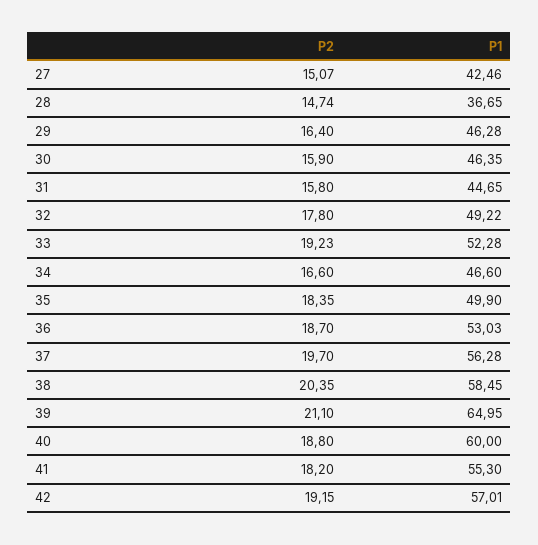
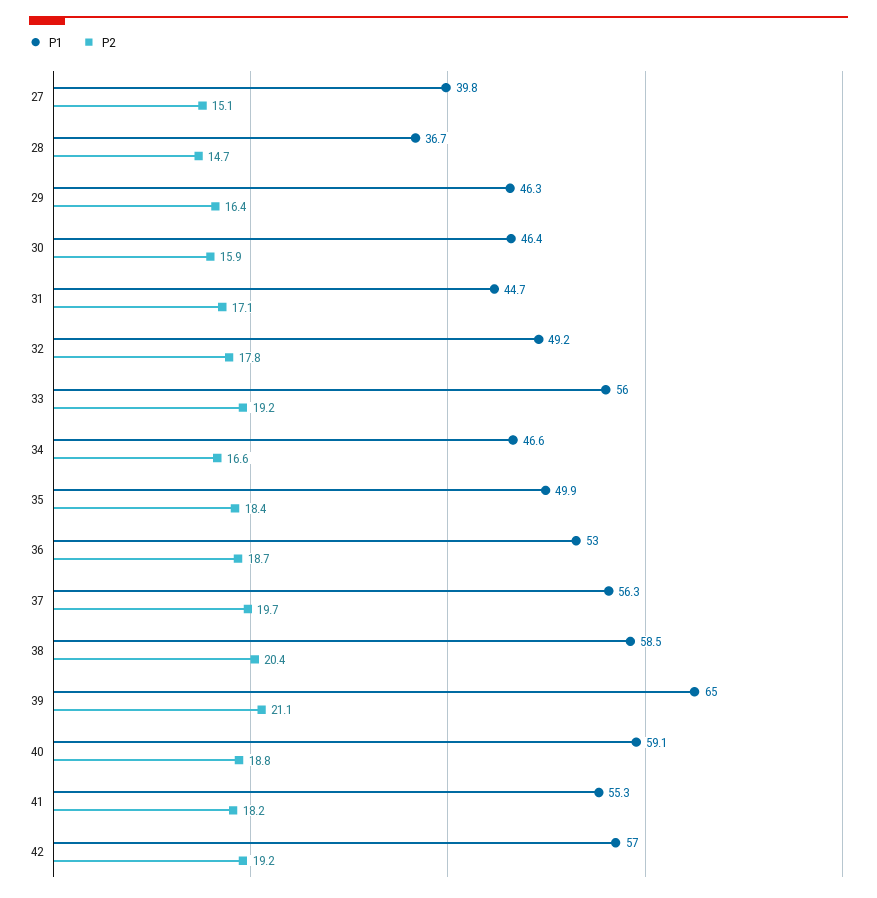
  {
    "P2": {
      "27": 15.07,
      "28": 14.74,
      "29": 16.4,
      "30": 15.9,
-     "31": 15.8,
+     "31": 17.1,
      "32": 17.8,
      "33": 19.23,
      "34": 16.6,
      "35": 18.35,
      "36": 18.7,
      "37": 19.7,
      "38": 20.35,
      "39": 21.1,
      "40": 18.8,
      "41": 18.2,
      "42": 19.15
    },
    "P1": {
-     "27": 42.46,
+     "27": 39.8,
      "28": 36.65,
      "29": 46.28,
      "30": 46.35,
      "31": 44.65,
      "32": 49.22,
-     "33": 52.28,
+     "33": 56,
      "34": 46.6,
      "35": 49.9,
      "36": 53.03,
      "37": 56.28,
      "38": 58.45,
      "39": 64.95,
-     "40": 60,
+     "40": 59.1,
      "41": 55.3,
      "42": 57.01
    }
  }

